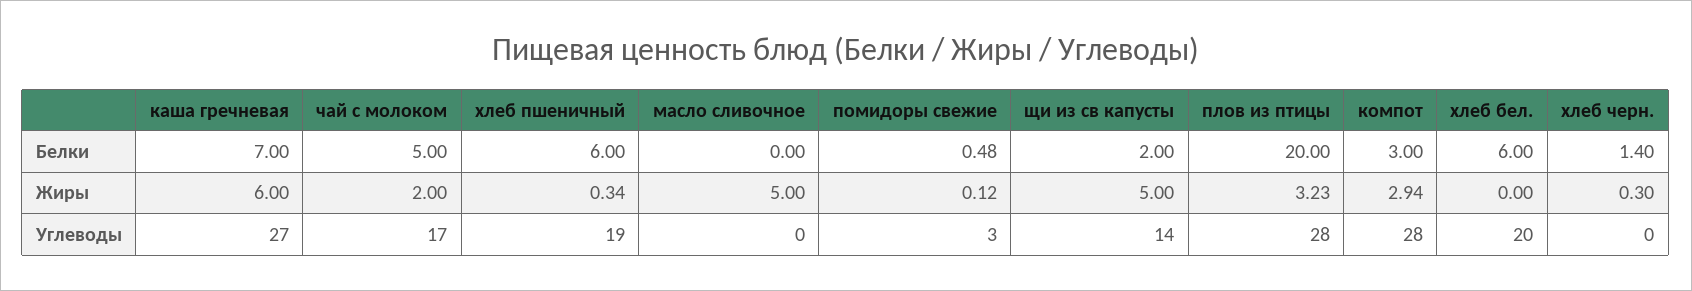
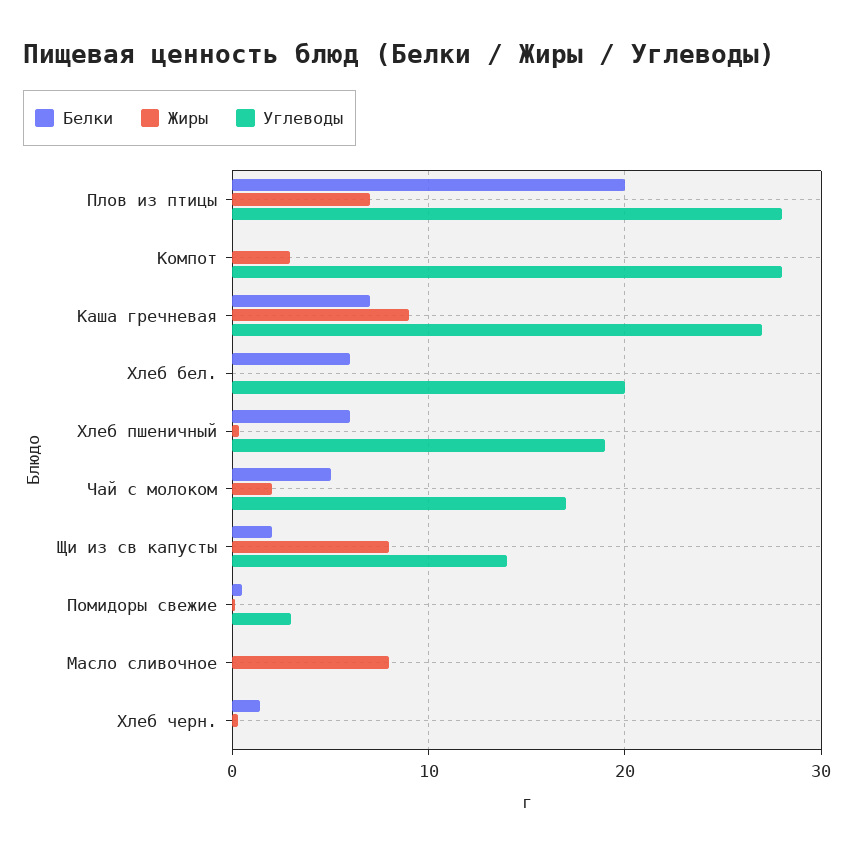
  {
    "Белки": {
      "каша гречневая": 7,
      "чай с молоком": 5,
      "хлеб пшеничный": 6,
      "масло сливочное": 0,
      "помидоры свежие": 0.48,
      "щи из св капусты": 2,
      "плов из птицы": 20,
-     "компот": 3,
+     "компот": 0,
      "хлеб бел.": 6,
      "хлеб черн.": 1.4
    },
    "Жиры": {
-     "каша гречневая": 6,
+     "каша гречневая": 9,
      "чай с молоком": 2,
      "хлеб пшеничный": 0.34,
-     "масло сливочное": 5,
+     "масло сливочное": 8,
      "помидоры свежие": 0.12,
-     "щи из св капусты": 5,
+     "щи из св капусты": 8,
-     "плов из птицы": 3.23,
+     "плов из птицы": 7,
      "компот": 2.94,
      "хлеб бел.": 0,
      "хлеб черн.": 0.3
    },
    "Углеводы": {
      "каша гречневая": 27,
      "чай с молоком": 17,
      "хлеб пшеничный": 19,
      "масло сливочное": 0,
      "помидоры свежие": 3,
      "щи из св капусты": 14,
      "плов из птицы": 28,
      "компот": 28,
      "хлеб бел.": 20,
      "хлеб черн.": 0
    }
  }

